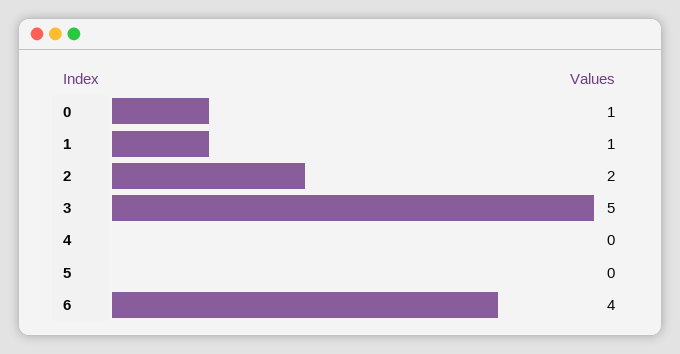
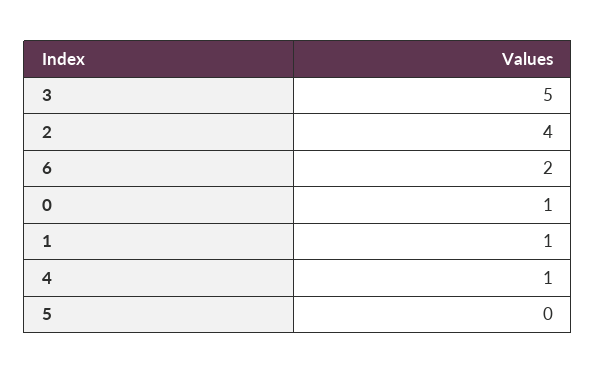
  {
    "0": 1,
    "1": 1,
-   "2": 2,
+   "2": 4,
    "3": 5,
-   "4": 0,
+   "4": 1,
    "5": 0,
-   "6": 4
+   "6": 2
  }

